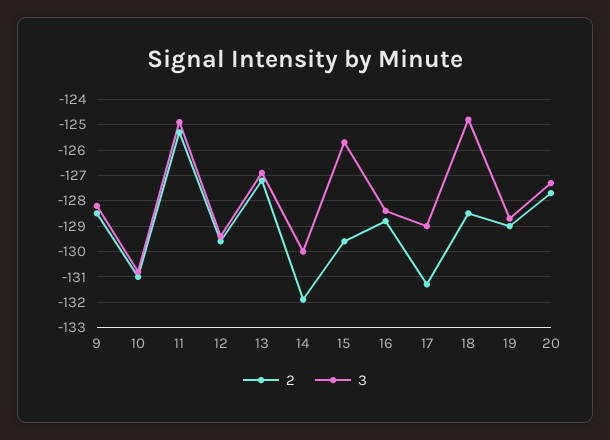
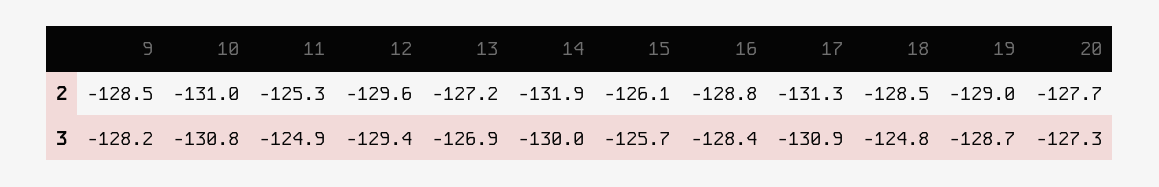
  {
    "2": {
      "9": -128.5,
      "10": -131,
      "11": -125.3,
      "12": -129.6,
      "13": -127.2,
      "14": -131.9,
-     "15": -129.5,
+     "15": -126.1,
      "16": -128.8,
      "17": -131.3,
      "18": -128.5,
      "19": -129,
      "20": -127.7
    },
    "3": {
      "9": -128.2,
      "10": -130.8,
      "11": -124.9,
      "12": -129.4,
      "13": -126.9,
      "14": -130,
      "15": -125.7,
      "16": -128.4,
-     "17": -129,
+     "17": -130.9,
      "18": -124.8,
      "19": -128.7,
      "20": -127.3
    }
  }

